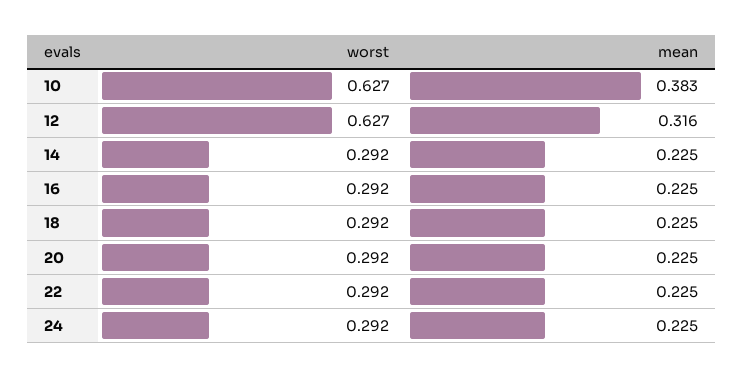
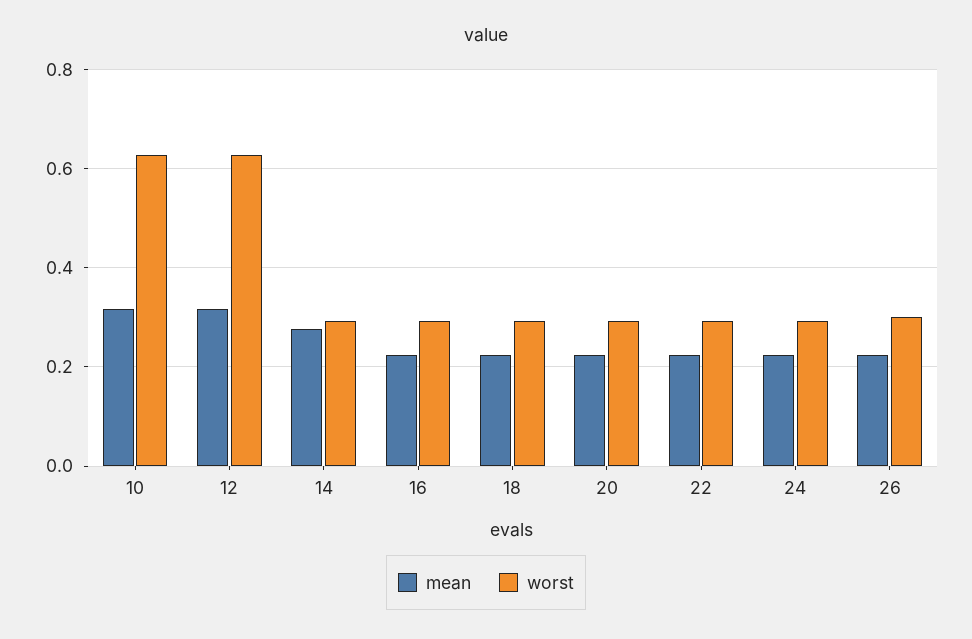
  {
    "worst": {
      "10": 0.627,
      "12": 0.627,
      "14": 0.292,
      "16": 0.292,
      "18": 0.292,
      "20": 0.292,
      "22": 0.292,
-     "24": 0.292
+     "24": 0.292,
+     "26": 0.3
    },
    "mean": {
-     "10": 0.383,
+     "10": 0.32,
      "12": 0.316,
-     "14": 0.225,
+     "14": 0.28,
      "16": 0.225,
      "18": 0.225,
      "20": 0.225,
      "22": 0.225,
-     "24": 0.225
+     "24": 0.225,
+     "26": 0.22
    }
  }

